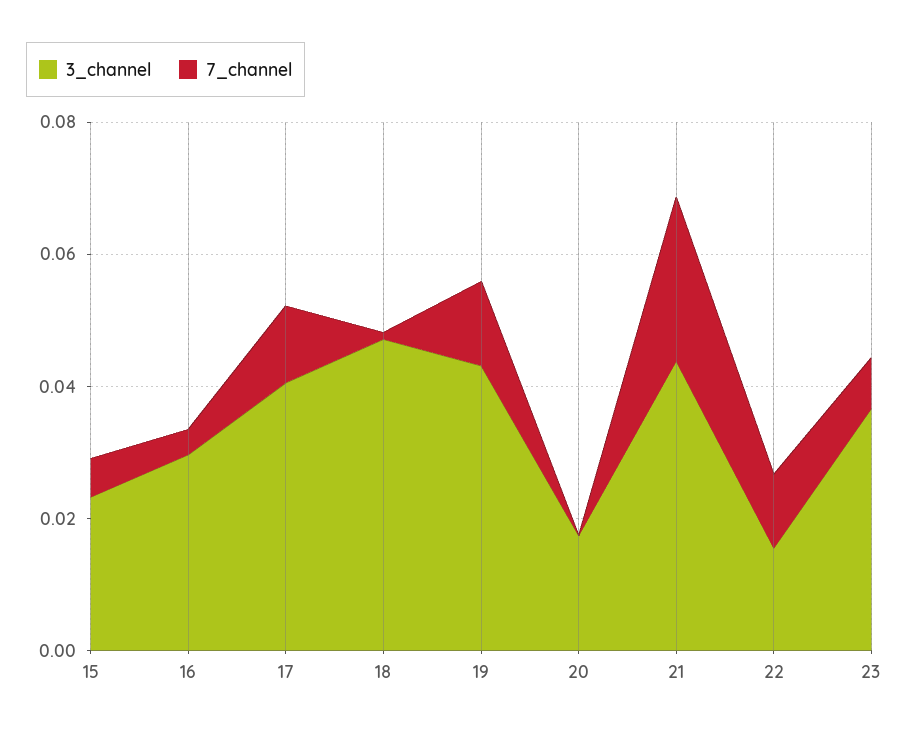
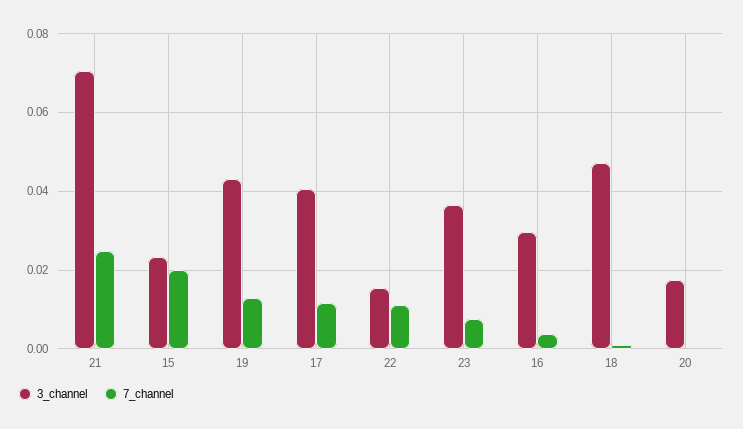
  {
    "3_channel": {
      "15": 0.024,
      "16": 0.03,
      "17": 0.04,
      "18": 0.048,
      "19": 0.044,
      "20": 0.018,
-     "21": 0.045,
+     "21": 0.07,
      "22": 0.016,
      "23": 0.036
    },
    "7_channel": {
-     "15": 0.005,
+     "15": 0.02,
      "16": 0.004,
      "17": 0.012,
      "18": 0.002,
      "19": 0.012,
      "20": 0,
      "21": 0.024,
      "22": 0.012,
      "23": 0.008
    }
  }

